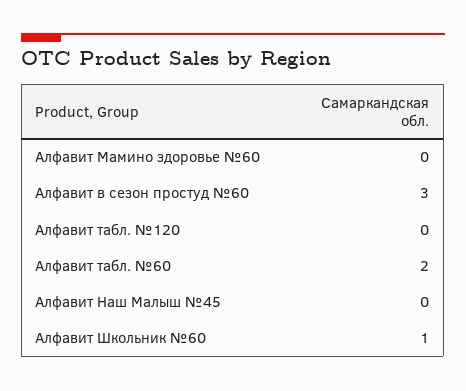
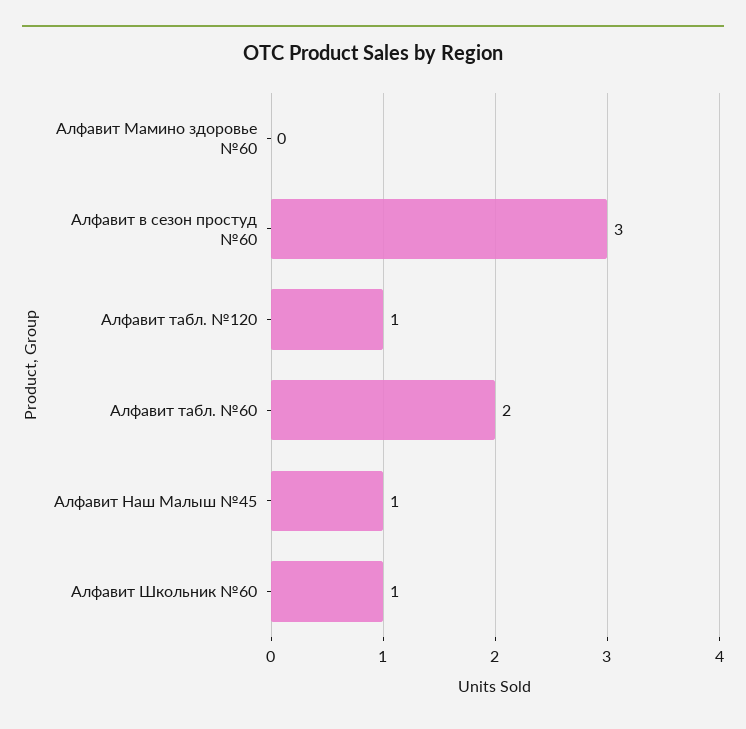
  {
    "Алфавит Мамино здоровье №60": 0,
    "Алфавит в сезон простуд №60": 3,
-   "Алфавит табл. №120": 0,
+   "Алфавит табл. №120": 1,
    "Алфавит табл. №60": 2,
-   "Алфавит Наш Малыш №45": 0,
+   "Алфавит Наш Малыш №45": 1,
    "Алфавит Школьник №60": 1
  }

